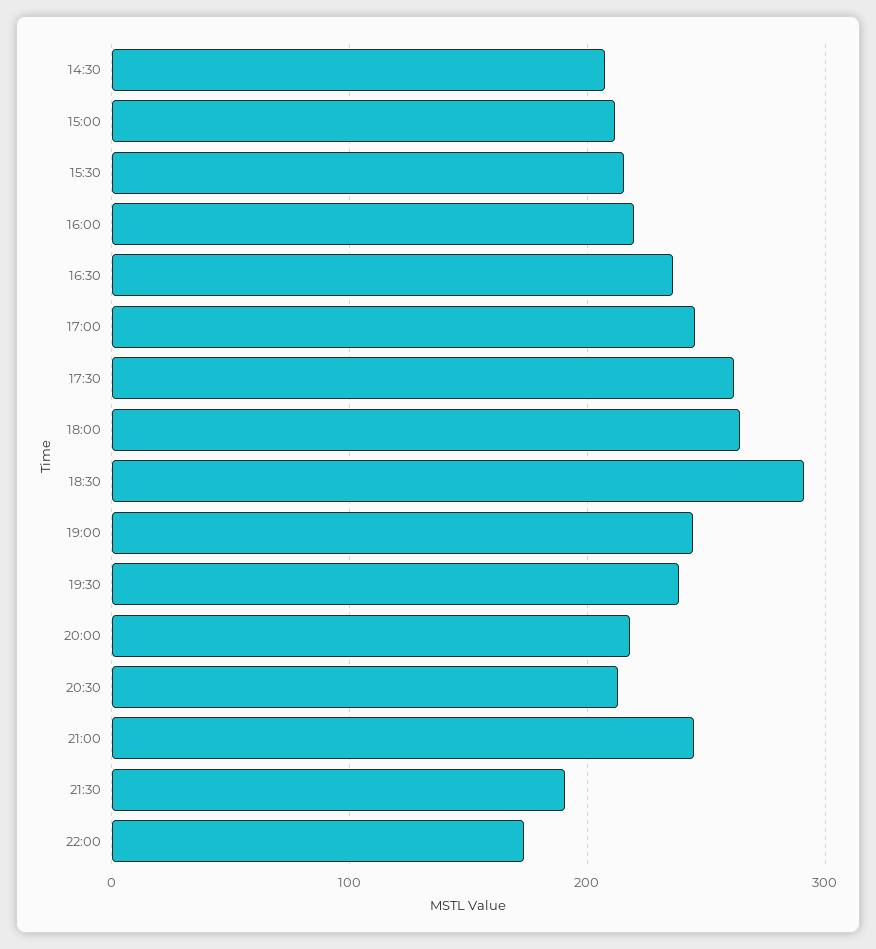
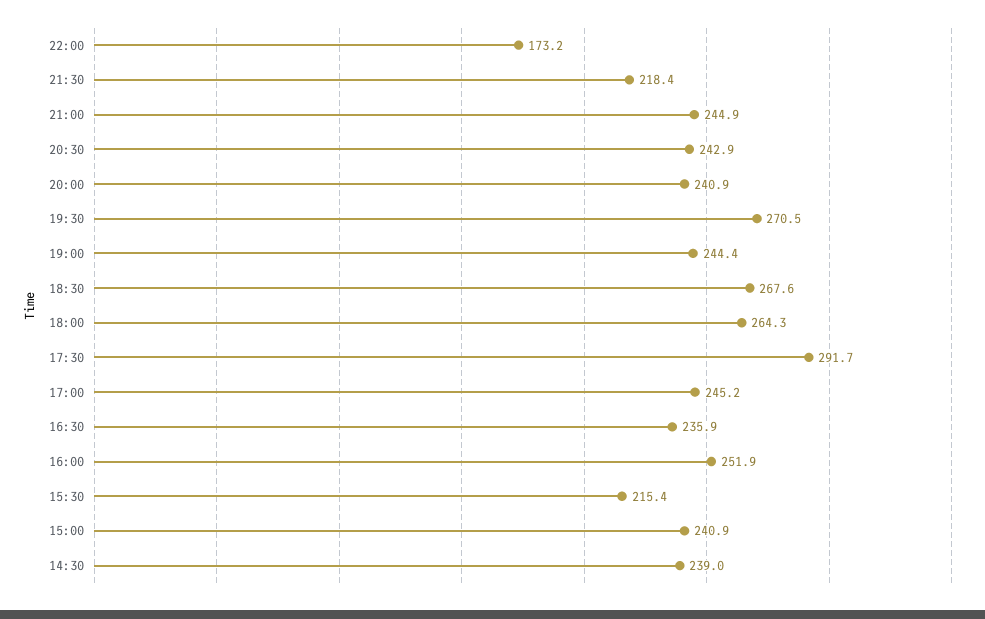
  {
-   "14:30": 210,
+   "14:30": 239,
-   "15:00": 210,
+   "15:00": 240.9,
    "15:30": 215.4,
-   "16:00": 220,
+   "16:00": 251.9,
    "16:30": 235.9,
    "17:00": 245.2,
-   "17:30": 260,
+   "17:30": 291.7,
    "18:00": 264.3,
-   "18:30": 290,
+   "18:30": 267.6,
    "19:00": 244.4,
-   "19:30": 240,
+   "19:30": 270.5,
-   "20:00": 220,
+   "20:00": 240.9,
-   "20:30": 210,
+   "20:30": 242.9,
    "21:00": 244.9,
-   "21:30": 190,
+   "21:30": 218.4,
    "22:00": 173.2
  }

